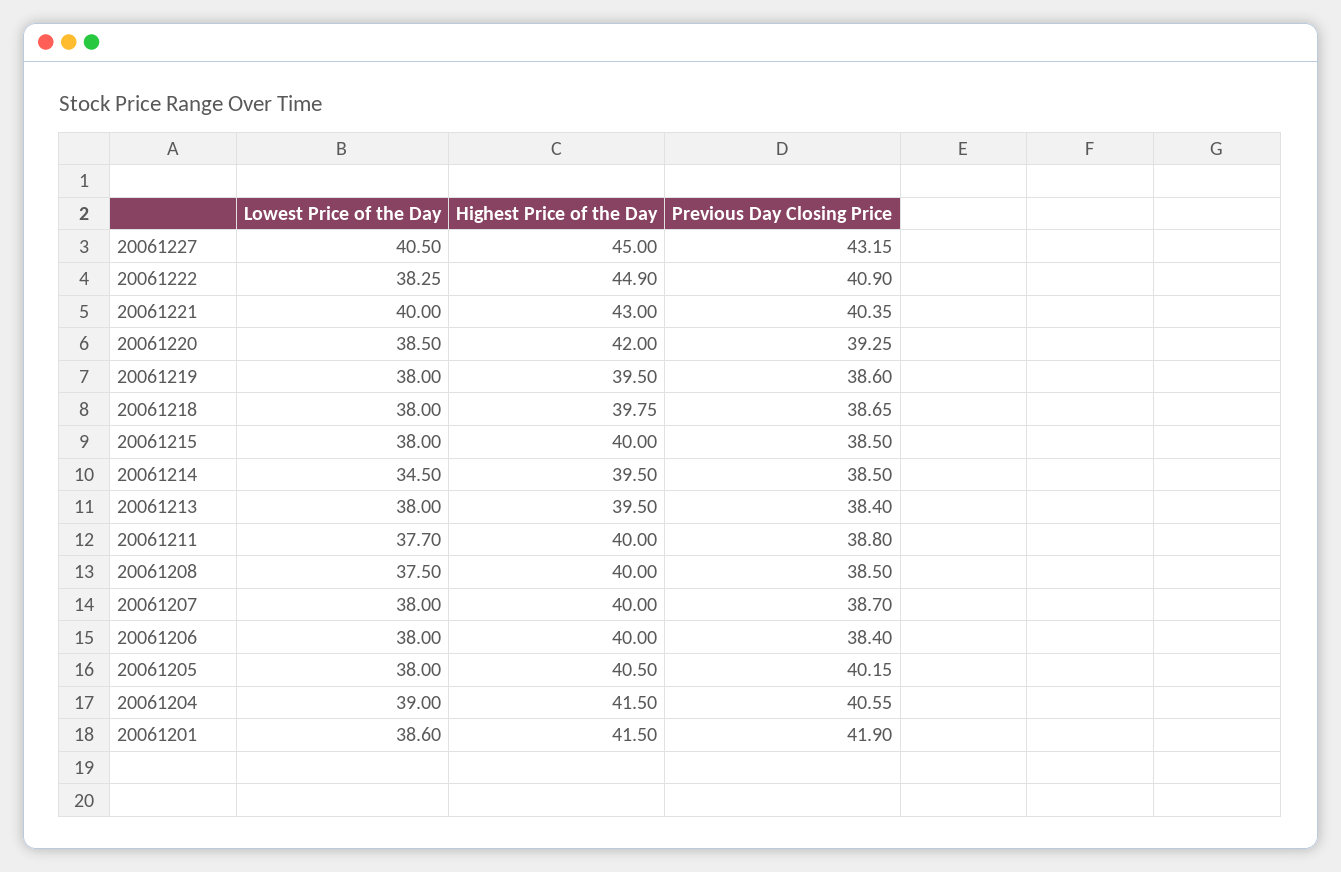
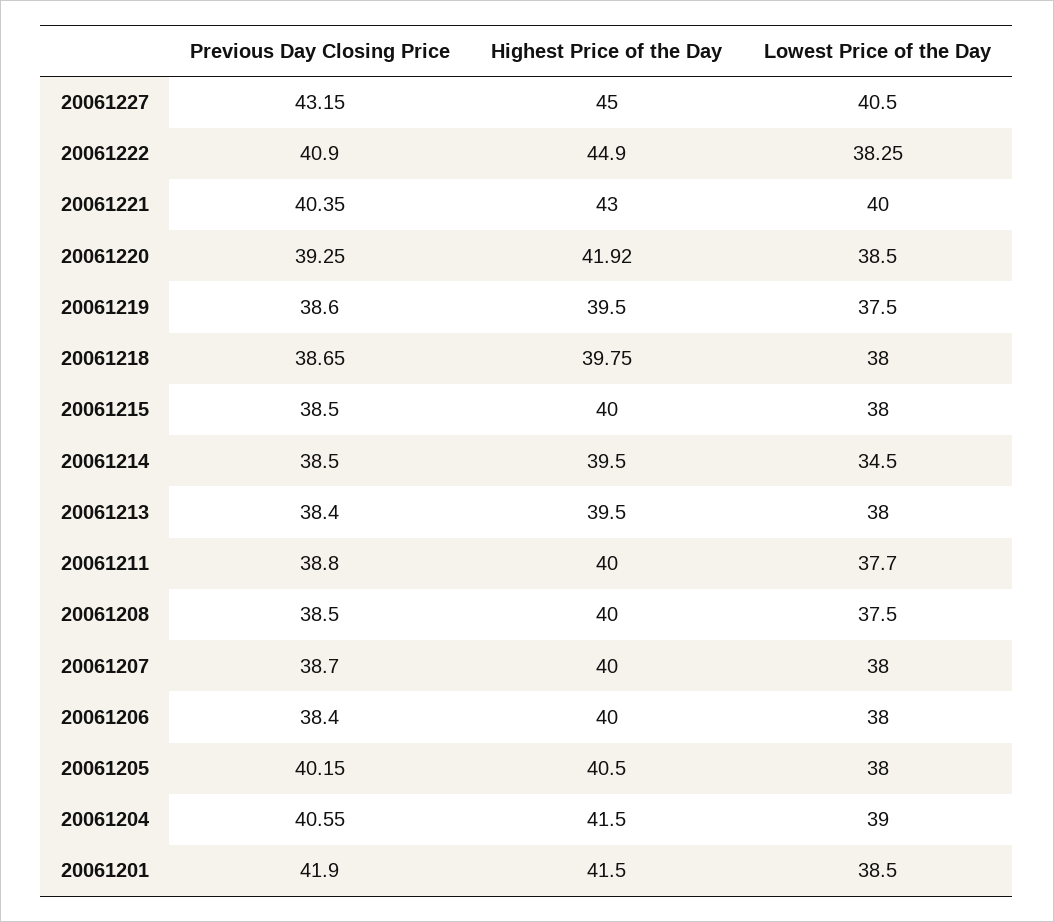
  {
    "Lowest Price of the Day": {
      "20061227": 40.5,
      "20061222": 38.25,
      "20061221": 40,
      "20061220": 38.5,
-     "20061219": 38,
+     "20061219": 37.5,
      "20061218": 38,
      "20061215": 38,
      "20061214": 34.5,
      "20061213": 38,
      "20061211": 37.7,
      "20061208": 37.5,
      "20061207": 38,
      "20061206": 38,
      "20061205": 38,
      "20061204": 39,
-     "20061201": 38.6
+     "20061201": 38.5
    },
    "Highest Price of the Day": {
      "20061227": 45,
      "20061222": 44.9,
      "20061221": 43,
-     "20061220": 42,
+     "20061220": 41.92,
      "20061219": 39.5,
      "20061218": 39.75,
      "20061215": 40,
      "20061214": 39.5,
      "20061213": 39.5,
      "20061211": 40,
      "20061208": 40,
      "20061207": 40,
      "20061206": 40,
      "20061205": 40.5,
      "20061204": 41.5,
      "20061201": 41.5
    },
    "Previous Day Closing Price": {
      "20061227": 43.15,
      "20061222": 40.9,
      "20061221": 40.35,
      "20061220": 39.25,
      "20061219": 38.6,
      "20061218": 38.65,
      "20061215": 38.5,
      "20061214": 38.5,
      "20061213": 38.4,
      "20061211": 38.8,
      "20061208": 38.5,
      "20061207": 38.7,
      "20061206": 38.4,
      "20061205": 40.15,
      "20061204": 40.55,
      "20061201": 41.9
    }
  }

